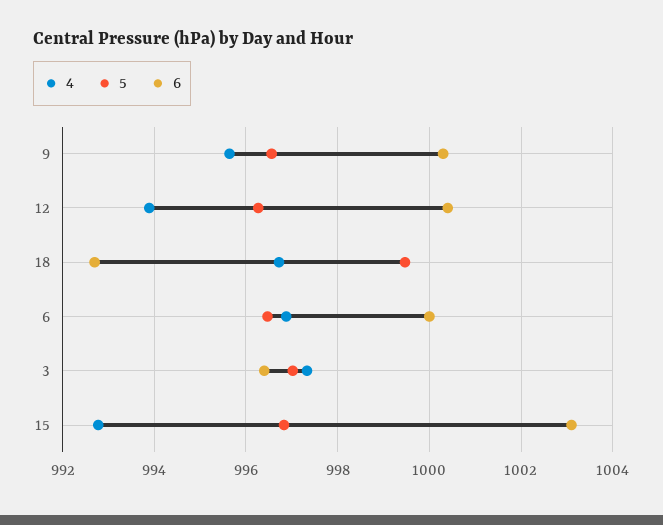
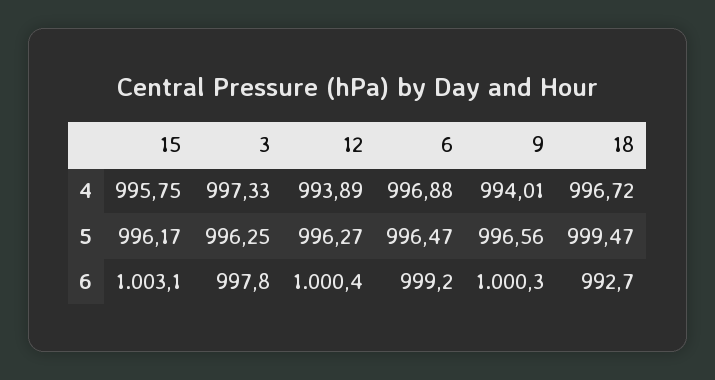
  {
    "4": {
-     "9": 995.6,
+     "9": 994.01,
      "12": 993.89,
      "18": 996.72,
      "6": 996.88,
      "3": 997.33,
-     "15": 992.8
+     "15": 995.75
    },
    "5": {
      "9": 996.56,
      "12": 996.27,
      "18": 999.47,
      "6": 996.47,
-     "3": 997,
+     "3": 996.25,
-     "15": 996.8
+     "15": 996.17
    },
    "6": {
      "9": 1000.3,
      "12": 1000.4,
      "18": 992.7,
-     "6": 1000,
+     "6": 999.2,
-     "3": 996.4,
+     "3": 997.8,
      "15": 1003.1
    }
  }

